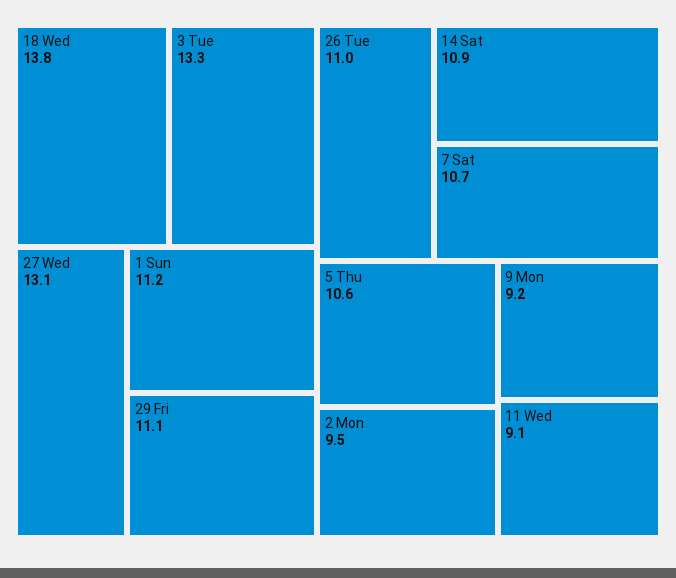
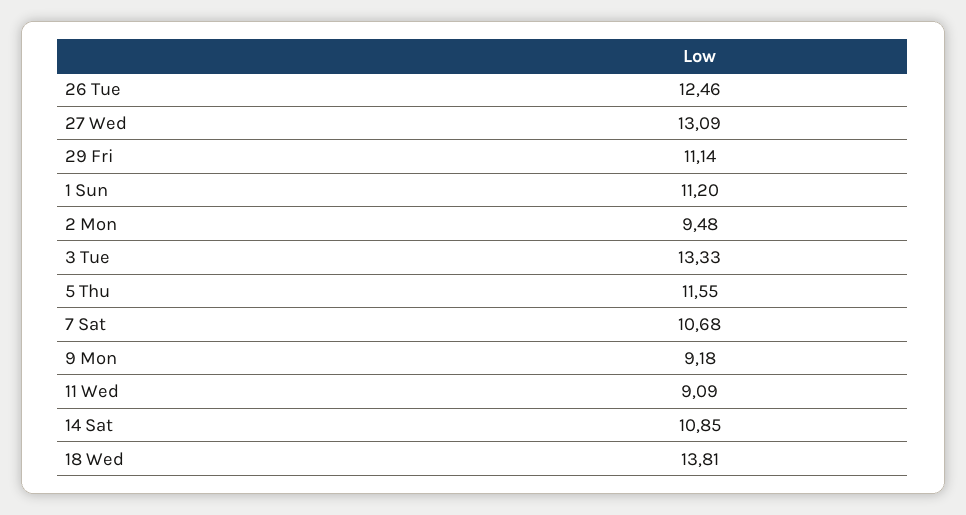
  {
    "18 Wed": 13.81,
    "3 Tue": 13.33,
    "27 Wed": 13.09,
    "1 Sun": 11.2,
    "29 Fri": 11.14,
-   "26 Tue": 11,
+   "26 Tue": 12.46,
    "14 Sat": 10.85,
    "7 Sat": 10.68,
-   "5 Thu": 10.6,
+   "5 Thu": 11.55,
    "2 Mon": 9.48,
    "9 Mon": 9.18,
    "11 Wed": 9.09
  }

